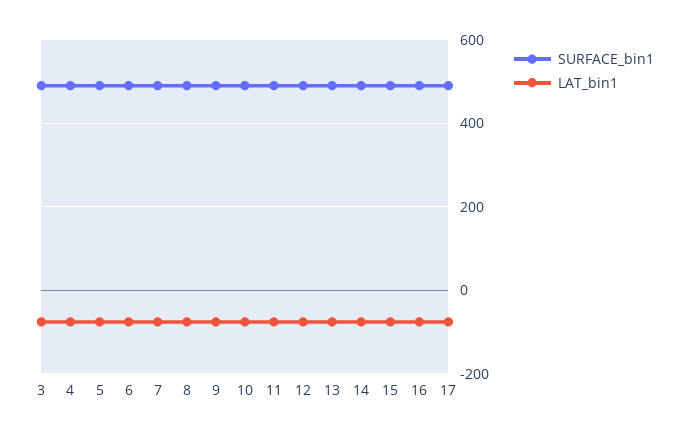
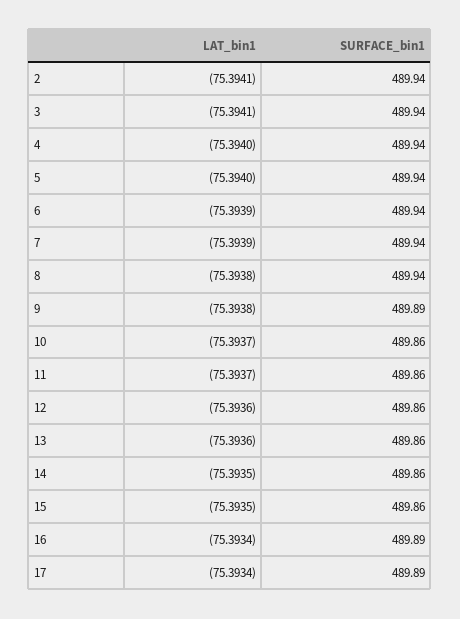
  {
    "SURFACE_bin1": {
      "3": 489.94,
      "4": 489.94,
      "5": 489.94,
      "6": 489.94,
      "7": 489.94,
      "8": 489.94,
      "9": 489.89,
      "10": 489.86,
      "11": 489.86,
      "12": 489.86,
      "13": 489.86,
      "14": 489.86,
      "15": 489.86,
      "16": 489.89,
-     "17": 489.89
+     "17": 489.89,
+     "2": 489.94
    },
    "LAT_bin1": {
      "3": -75.3941,
      "4": -75.394,
      "5": -75.394,
      "6": -75.3939,
      "7": -75.3939,
      "8": -75.3938,
      "9": -75.3938,
      "10": -75.3937,
      "11": -75.3937,
      "12": -75.3936,
      "13": -75.3936,
      "14": -75.3935,
      "15": -75.3935,
      "16": -75.3934,
-     "17": -75.3934
+     "17": -75.3934,
+     "2": -75.3941
    }
  }

